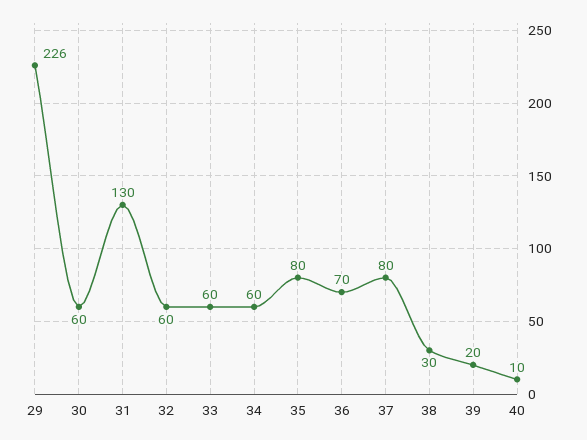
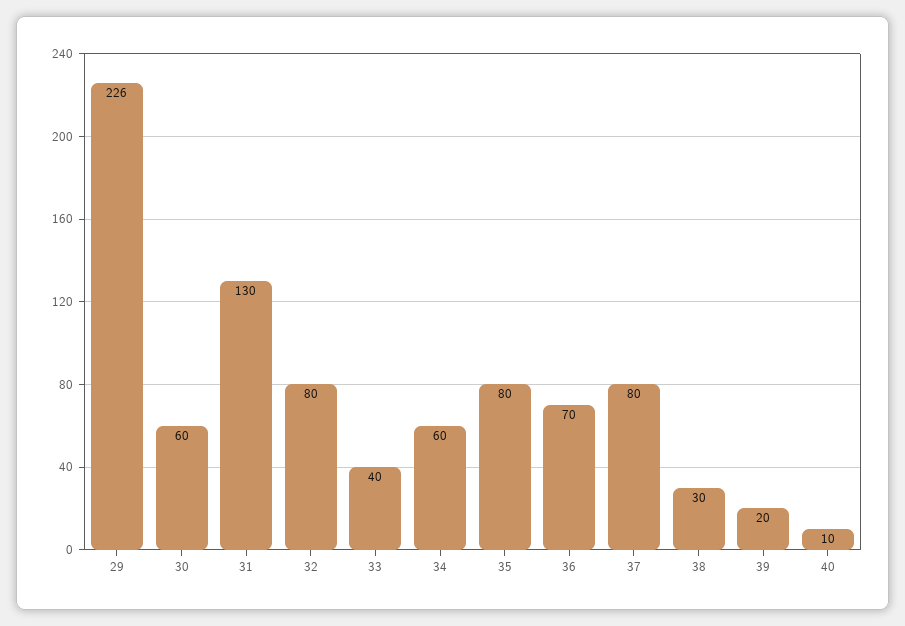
  {
    "29": 226,
    "30": 60,
    "31": 130,
-   "32": 60,
+   "32": 80,
-   "33": 60,
+   "33": 40,
    "34": 60,
    "35": 80,
    "36": 70,
    "37": 80,
    "38": 30,
    "39": 20,
    "40": 10
  }

